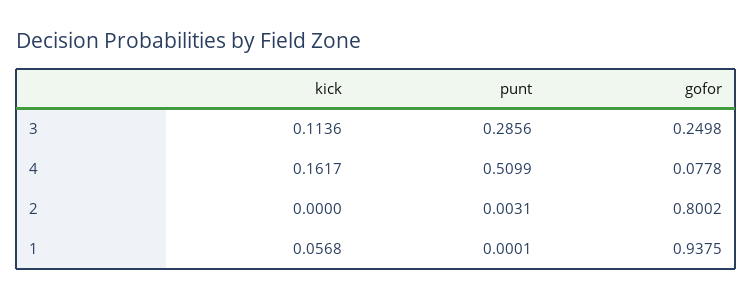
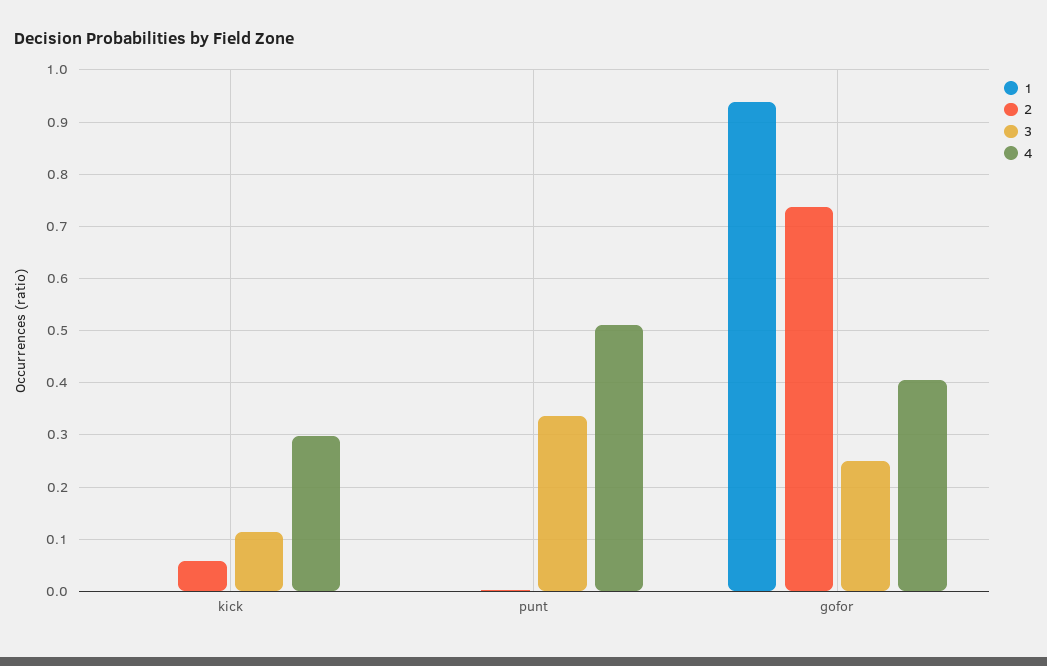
  {
    "3": {
      "kick": 0.1136,
-     "punt": 0.2856,
+     "punt": 0.34,
      "gofor": 0.2498
    },
    "4": {
-     "kick": 0.1617,
+     "kick": 0.3,
      "punt": 0.5099,
-     "gofor": 0.0778
+     "gofor": 0.4
    },
    "2": {
-     "kick": 0,
+     "kick": 0.06,
      "punt": 0.0031,
-     "gofor": 0.8002
+     "gofor": 0.74
    },
    "1": {
-     "kick": 0.0568,
+     "kick": 0,
      "punt": 0.0001,
      "gofor": 0.9375
    }
  }

